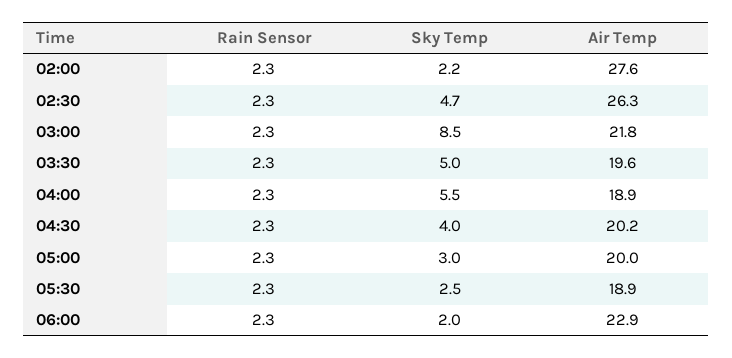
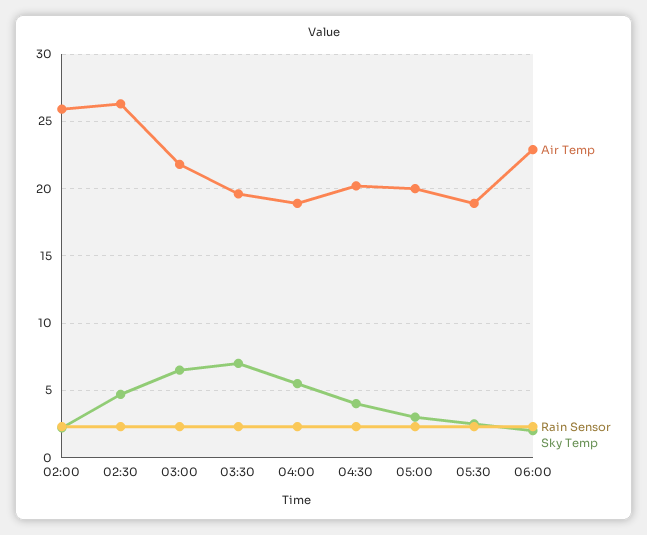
  {
    "Rain Sensor": {
      "02:00": 2.3,
      "02:30": 2.3,
      "03:00": 2.3,
      "03:30": 2.3,
      "04:00": 2.3,
      "04:30": 2.3,
      "05:00": 2.3,
      "05:30": 2.3,
      "06:00": 2.3
    },
    "Sky Temp": {
      "02:00": 2.2,
      "02:30": 4.7,
-     "03:00": 8.5,
+     "03:00": 6.5,
-     "03:30": 5,
+     "03:30": 7,
      "04:00": 5.5,
      "04:30": 4,
      "05:00": 3,
      "05:30": 2.5,
      "06:00": 2
    },
    "Air Temp": {
-     "02:00": 27.6,
+     "02:00": 26,
      "02:30": 26.3,
      "03:00": 21.8,
      "03:30": 19.6,
      "04:00": 18.9,
      "04:30": 20.2,
      "05:00": 20,
      "05:30": 18.9,
      "06:00": 22.9
    }
  }

